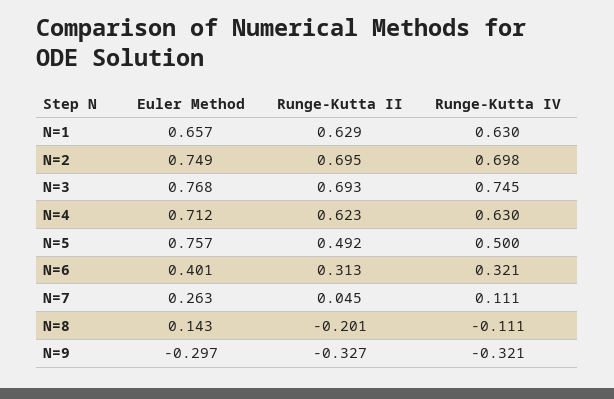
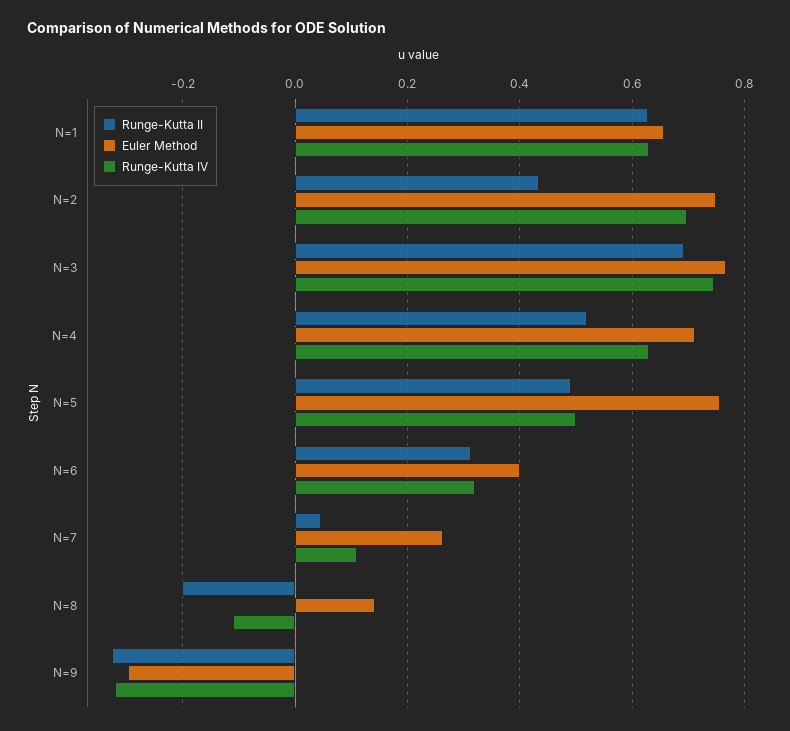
  {
    "Euler Method": {
      "N=1": 0.657,
      "N=2": 0.749,
      "N=3": 0.768,
      "N=4": 0.712,
      "N=5": 0.757,
      "N=6": 0.401,
      "N=7": 0.263,
      "N=8": 0.143,
      "N=9": -0.297
    },
    "Runge-Kutta II": {
      "N=1": 0.629,
-     "N=2": 0.695,
+     "N=2": 0.44,
      "N=3": 0.693,
-     "N=4": 0.623,
+     "N=4": 0.52,
      "N=5": 0.492,
      "N=6": 0.313,
      "N=7": 0.045,
      "N=8": -0.201,
      "N=9": -0.327
    },
    "Runge-Kutta IV": {
      "N=1": 0.63,
      "N=2": 0.698,
      "N=3": 0.745,
      "N=4": 0.63,
      "N=5": 0.5,
      "N=6": 0.321,
      "N=7": 0.111,
      "N=8": -0.111,
      "N=9": -0.321
    }
  }

